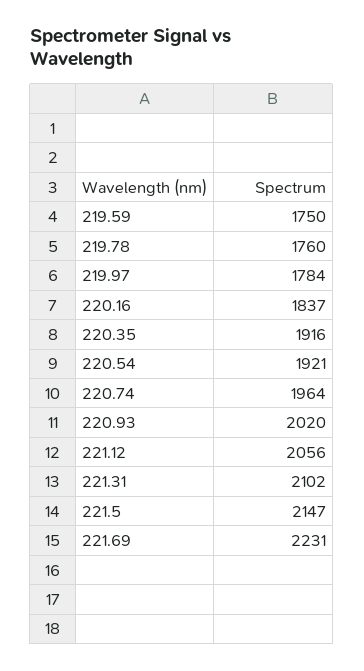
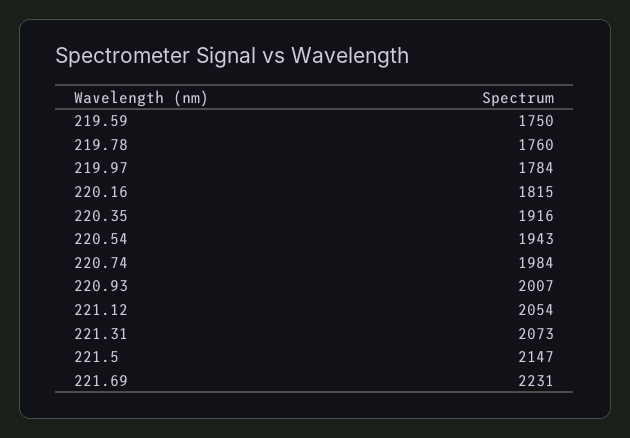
  {
    "219.59": 1750,
    "219.78": 1760,
    "219.97": 1784,
-   "220.16": 1837,
+   "220.16": 1815,
    "220.35": 1916,
-   "220.54": 1921,
+   "220.54": 1943,
-   "220.74": 1964,
+   "220.74": 1984,
-   "220.93": 2020,
+   "220.93": 2007,
-   "221.12": 2056,
+   "221.12": 2054,
-   "221.31": 2102,
+   "221.31": 2073,
    "221.5": 2147,
    "221.69": 2231
  }

